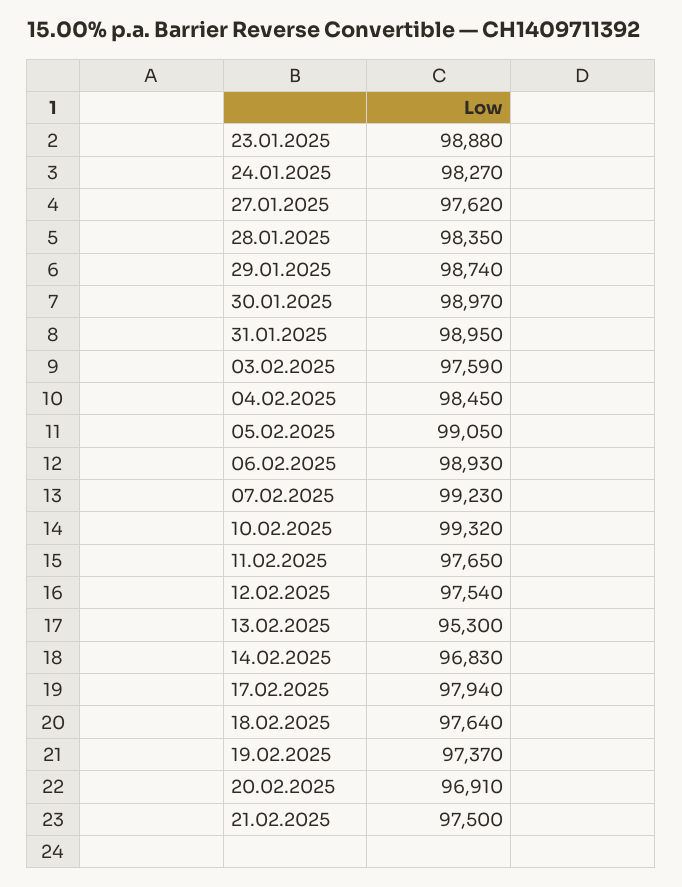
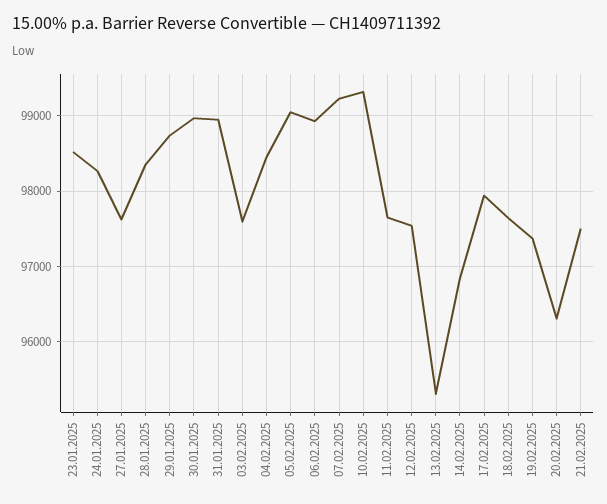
  {
-   "23.01.2025": 98880,
+   "23.01.2025": 98500,
    "24.01.2025": 98270,
    "27.01.2025": 97620,
    "28.01.2025": 98350,
    "29.01.2025": 98740,
    "30.01.2025": 98970,
    "31.01.2025": 98950,
    "03.02.2025": 97590,
    "04.02.2025": 98450,
    "05.02.2025": 99050,
    "06.02.2025": 98930,
    "07.02.2025": 99230,
    "10.02.2025": 99320,
    "11.02.2025": 97650,
    "12.02.2025": 97540,
    "13.02.2025": 95300,
    "14.02.2025": 96830,
    "17.02.2025": 97940,
    "18.02.2025": 97640,
    "19.02.2025": 97370,
-   "20.02.2025": 96910,
+   "20.02.2025": 96300,
    "21.02.2025": 97500
  }

